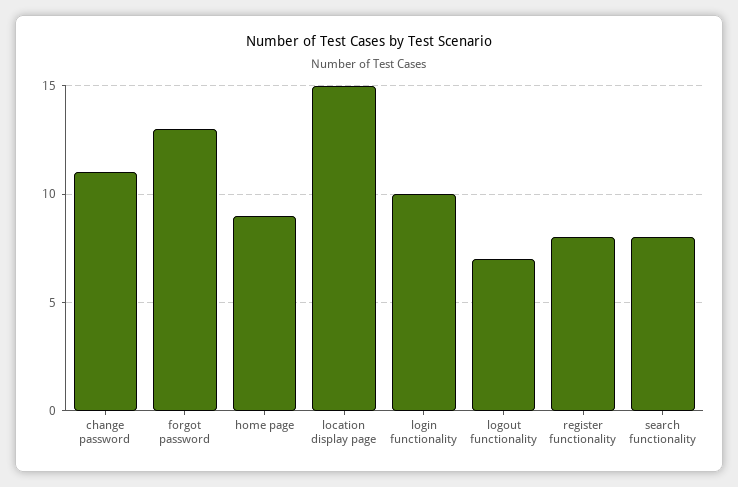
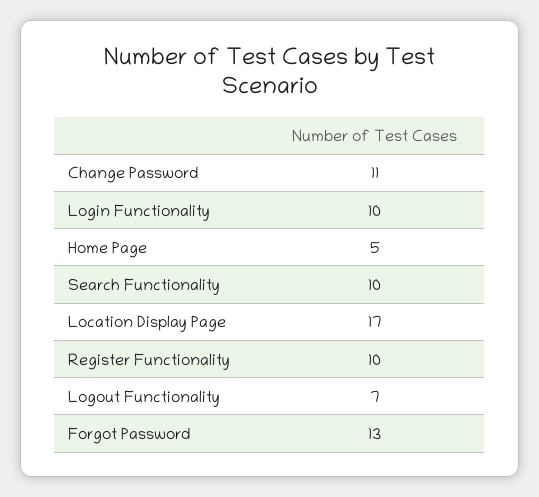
  {
    "change password": 11,
    "forgot password": 13,
-   "home page": 9,
+   "home page": 5,
-   "location display page": 15,
+   "location display page": 17,
    "login functionality": 10,
    "logout functionality": 7,
-   "register functionality": 8,
+   "register functionality": 10,
-   "search functionality": 8
+   "search functionality": 10
  }

